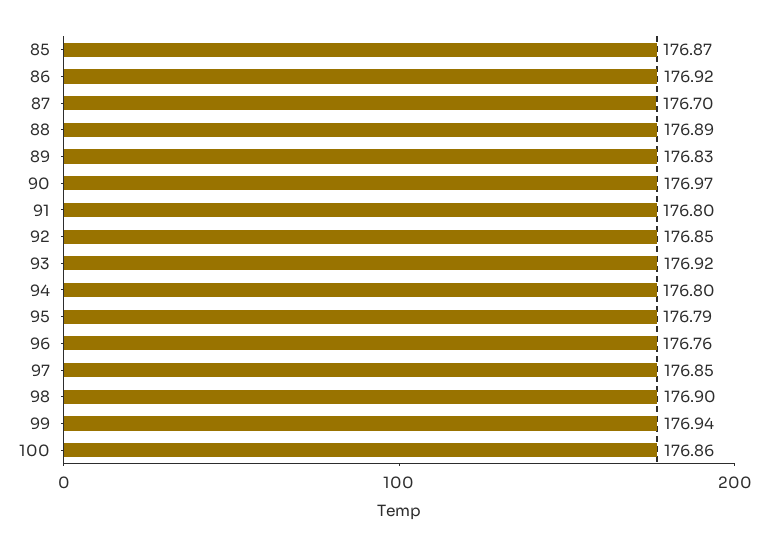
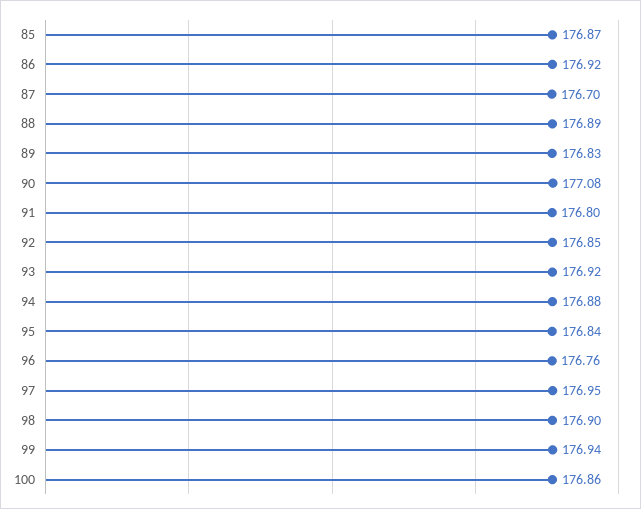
  {
    "85": 176.87,
    "86": 176.92,
    "87": 176.7,
    "88": 176.89,
    "89": 176.83,
-   "90": 176.97,
+   "90": 177.08,
    "91": 176.8,
    "92": 176.85,
    "93": 176.92,
-   "94": 176.8,
+   "94": 176.88,
-   "95": 176.79,
+   "95": 176.84,
    "96": 176.76,
-   "97": 176.85,
+   "97": 176.95,
    "98": 176.9,
    "99": 176.94,
    "100": 176.86
  }

